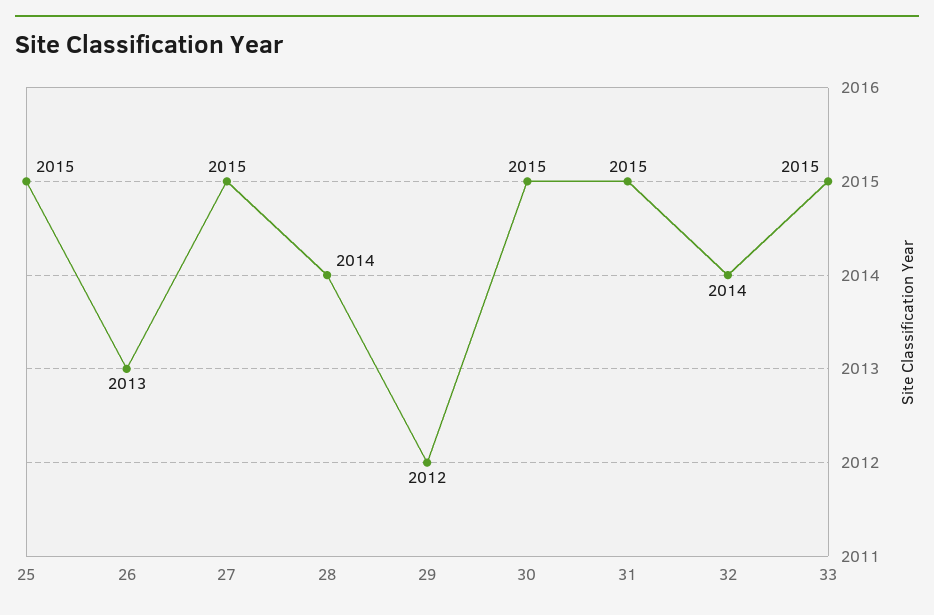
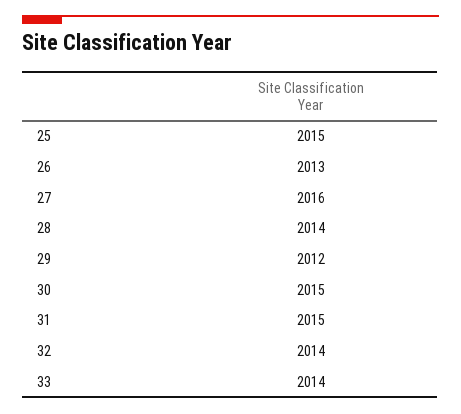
  {
    "25": 2015,
    "26": 2013,
-   "27": 2015,
+   "27": 2016,
    "28": 2014,
    "29": 2012,
    "30": 2015,
    "31": 2015,
    "32": 2014,
-   "33": 2015
+   "33": 2014
  }

